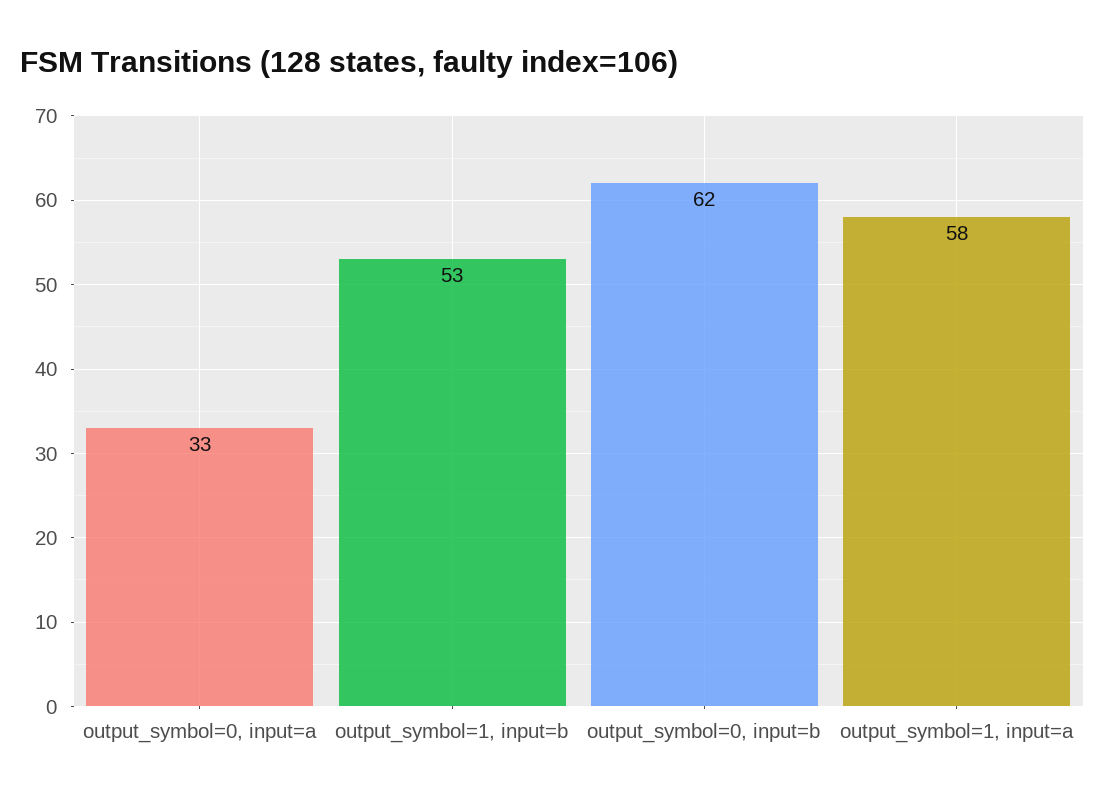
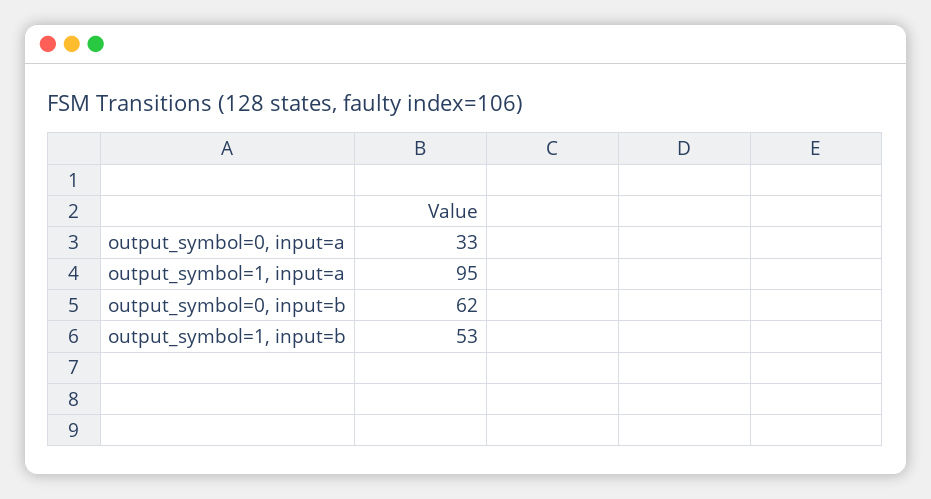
  {
    "output_symbol=0, input=a": 33,
    "output_symbol=1, input=b": 53,
    "output_symbol=0, input=b": 62,
-   "output_symbol=1, input=a": 58
+   "output_symbol=1, input=a": 95
  }

